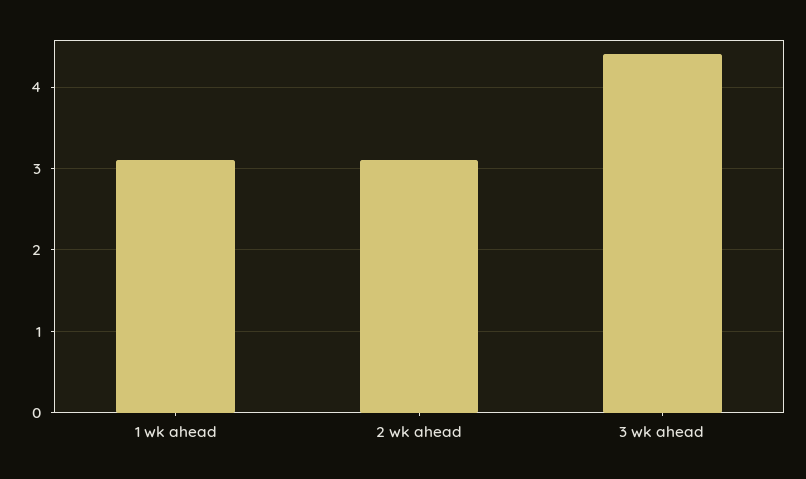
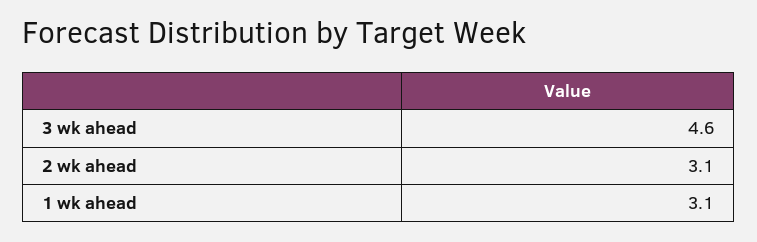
  {
    "1 wk ahead": 3.1,
    "2 wk ahead": 3.1,
-   "3 wk ahead": 4.4
+   "3 wk ahead": 4.6
  }

